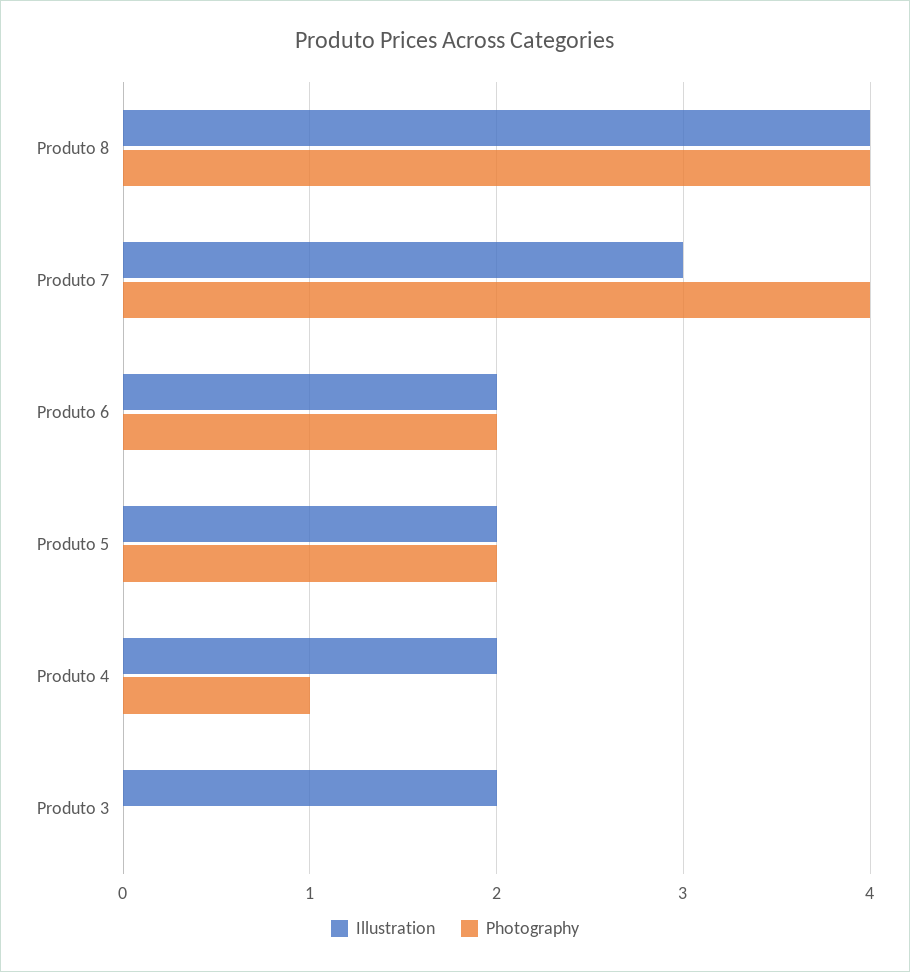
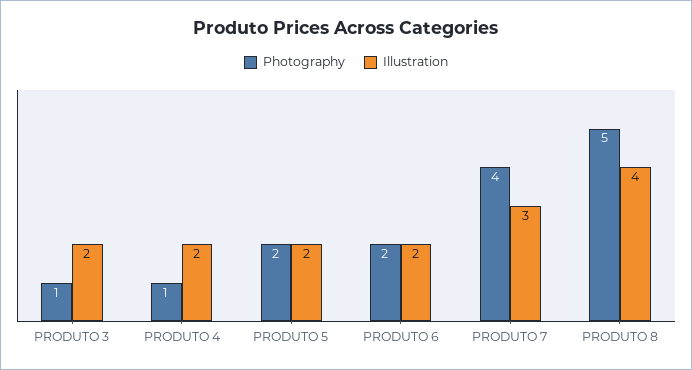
  {
    "Illustration": {
      "Produto 8": 4,
      "Produto 7": 3,
      "Produto 6": 2,
      "Produto 5": 2,
      "Produto 4": 2,
      "Produto 3": 2
    },
    "Photography": {
-     "Produto 8": 4,
+     "Produto 8": 5,
      "Produto 7": 4,
      "Produto 6": 2,
      "Produto 5": 2,
      "Produto 4": 1,
-     "Produto 3": 0
+     "Produto 3": 1
    }
  }

